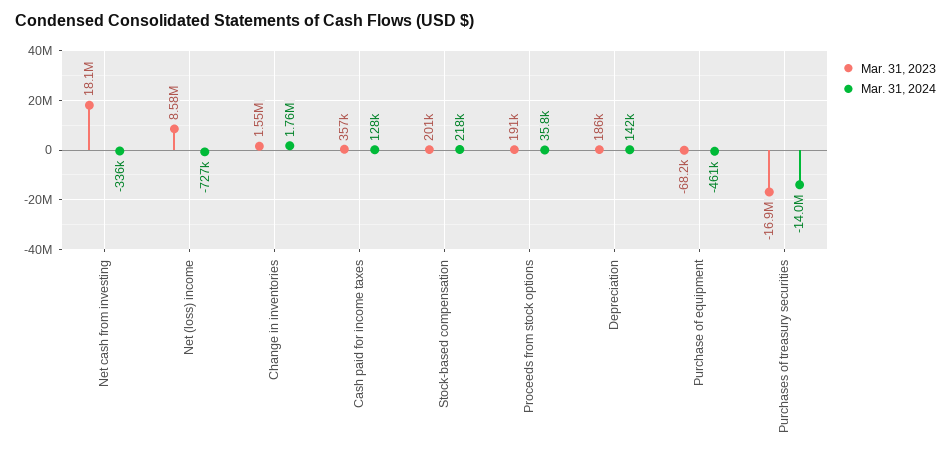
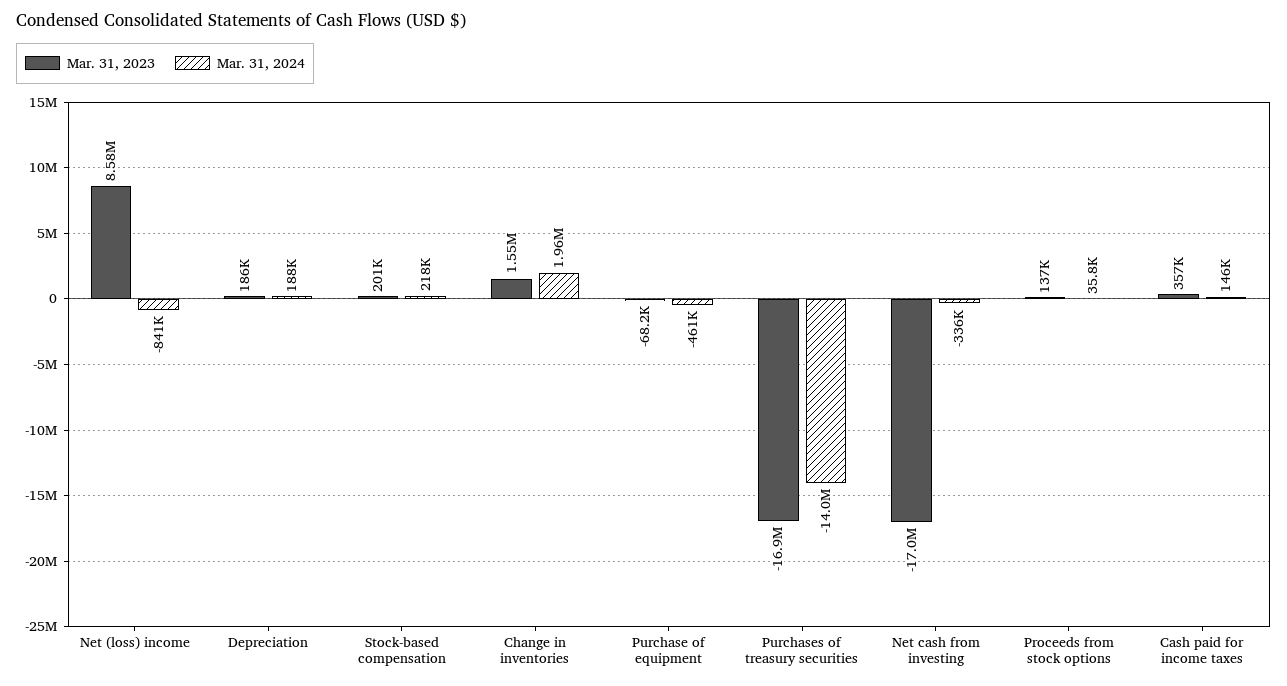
  {
    "Mar. 31, 2023": {
-     "Net cash from investing": 18100000,
+     "Net cash from investing": -17000000,
      "Net (loss) income": 8580000,
      "Change in inventories": 1550000,
      "Cash paid for income taxes": 357000,
      "Stock-based compensation": 201000,
-     "Proceeds from stock options": 191000,
+     "Proceeds from stock options": 137000,
      "Depreciation": 186000,
      "Purchase of equipment": -68200,
      "Purchases of treasury securities": -16900000
    },
    "Mar. 31, 2024": {
      "Net cash from investing": -336000,
-     "Net (loss) income": -727000,
+     "Net (loss) income": -841000,
-     "Change in inventories": 1760000,
+     "Change in inventories": 1960000,
-     "Cash paid for income taxes": 128000,
+     "Cash paid for income taxes": 146000,
      "Stock-based compensation": 218000,
      "Proceeds from stock options": 35800,
-     "Depreciation": 142000,
+     "Depreciation": 188000,
      "Purchase of equipment": -461000,
      "Purchases of treasury securities": -14000000
    }
  }

